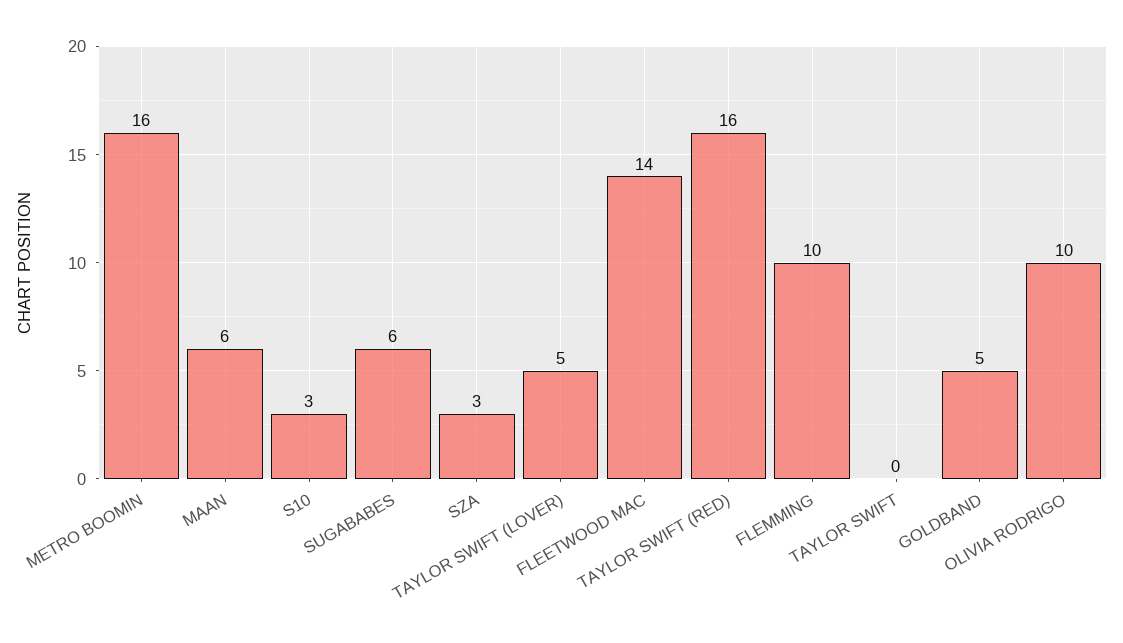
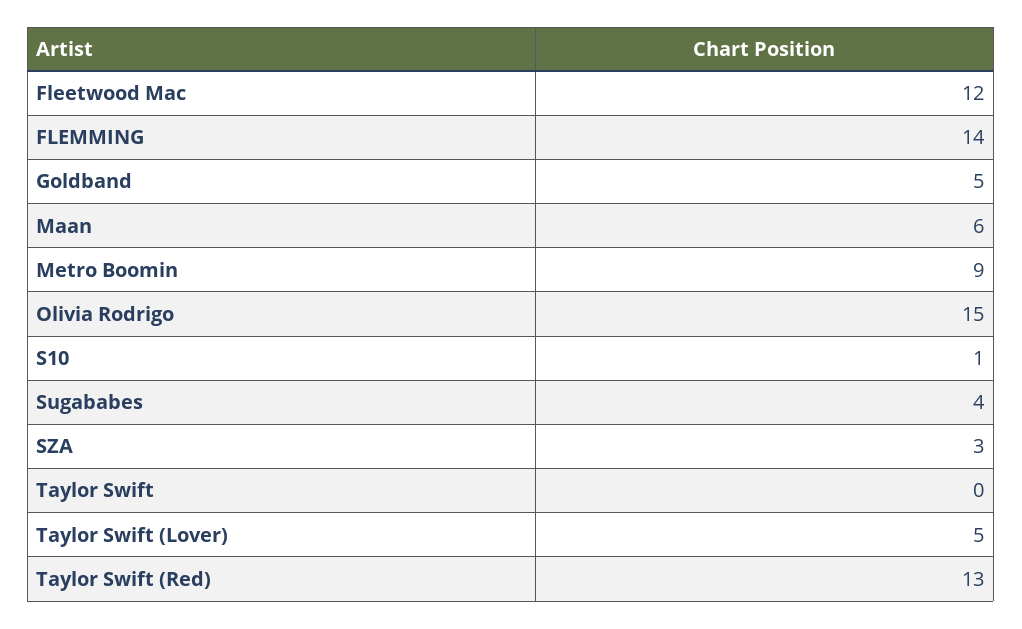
  {
-   "METRO BOOMIN": 16,
+   "METRO BOOMIN": 9,
    "MAAN": 6,
-   "S10": 3,
+   "S10": 1,
-   "SUGABABES": 6,
+   "SUGABABES": 4,
    "SZA": 3,
    "TAYLOR SWIFT (LOVER)": 5,
-   "FLEETWOOD MAC": 14,
+   "FLEETWOOD MAC": 12,
-   "TAYLOR SWIFT (RED)": 16,
+   "TAYLOR SWIFT (RED)": 13,
-   "FLEMMING": 10,
+   "FLEMMING": 14,
    "TAYLOR SWIFT": 0,
    "GOLDBAND": 5,
-   "OLIVIA RODRIGO": 10
+   "OLIVIA RODRIGO": 15
  }

